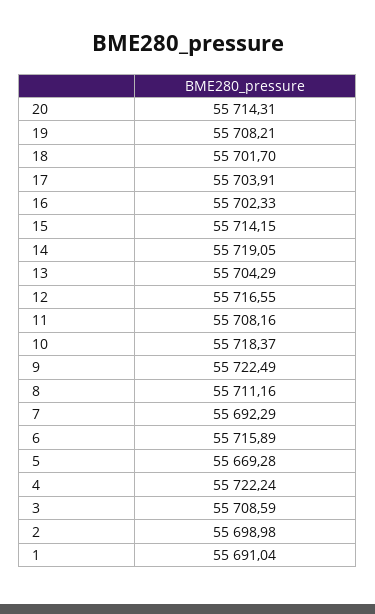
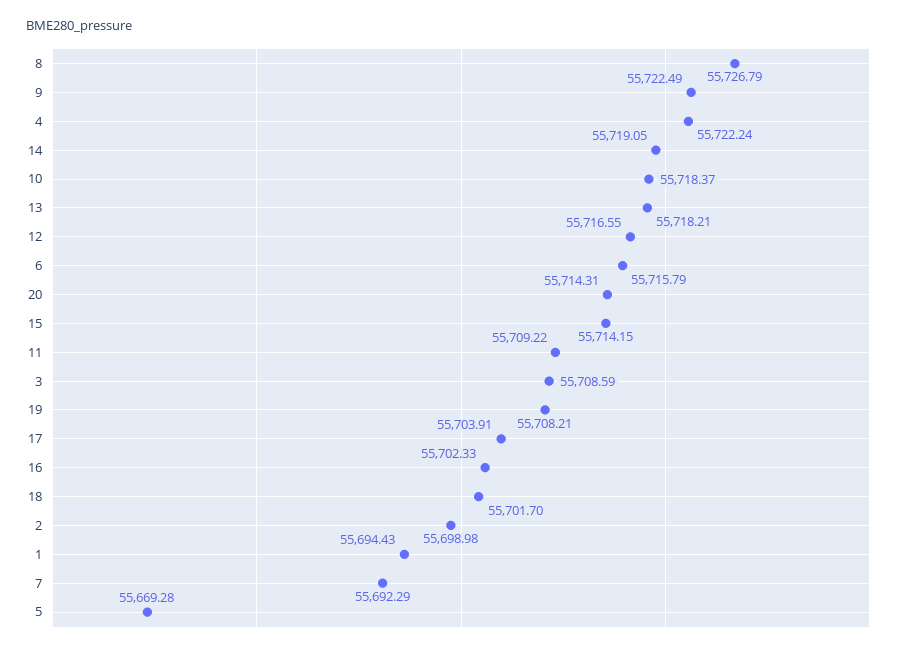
  {
    "20": 55714.31,
    "19": 55708.21,
    "18": 55701.7,
    "17": 55703.91,
    "16": 55702.33,
    "15": 55714.15,
    "14": 55719.05,
-   "13": 55704.29,
+   "13": 55718.21,
    "12": 55716.55,
-   "11": 55708.16,
+   "11": 55709.22,
    "10": 55718.37,
    "9": 55722.49,
-   "8": 55711.16,
+   "8": 55726.79,
    "7": 55692.29,
-   "6": 55715.89,
+   "6": 55715.79,
    "5": 55669.28,
    "4": 55722.24,
    "3": 55708.59,
    "2": 55698.98,
-   "1": 55691.04
+   "1": 55694.43
  }

